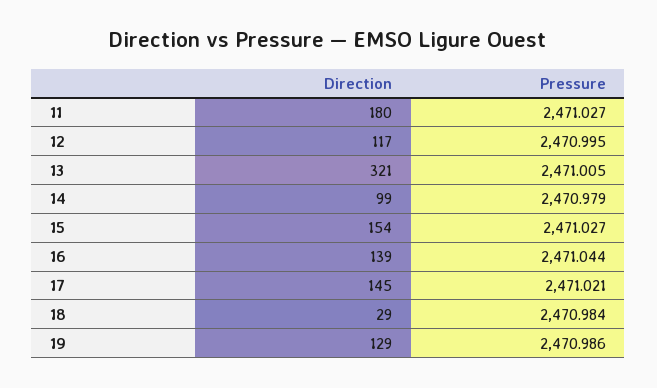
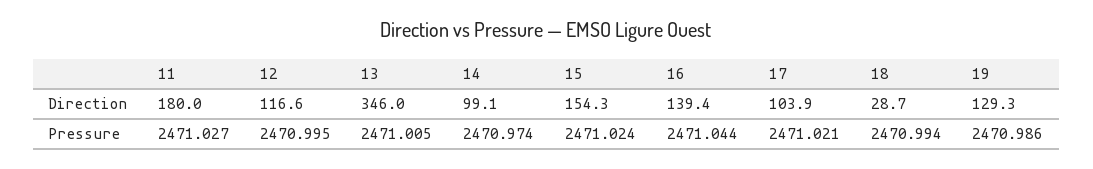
  {
    "Direction": {
      "11": 180,
      "12": 116.6,
-     "13": 321,
+     "13": 346,
      "14": 99.1,
      "15": 154.3,
      "16": 139.4,
-     "17": 145,
+     "17": 103.9,
      "18": 28.7,
      "19": 129.3
    },
    "Pressure": {
      "11": 2471.027,
      "12": 2470.995,
      "13": 2471.005,
-     "14": 2470.979,
+     "14": 2470.974,
-     "15": 2471.027,
+     "15": 2471.024,
      "16": 2471.044,
      "17": 2471.021,
-     "18": 2470.984,
+     "18": 2470.994,
      "19": 2470.986
    }
  }

